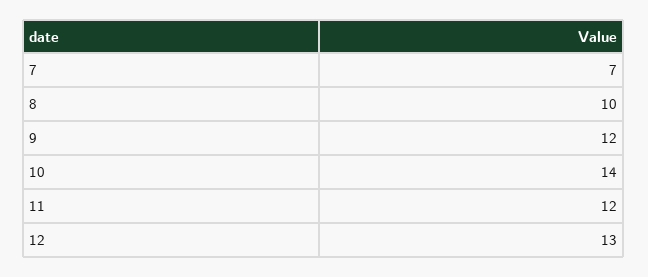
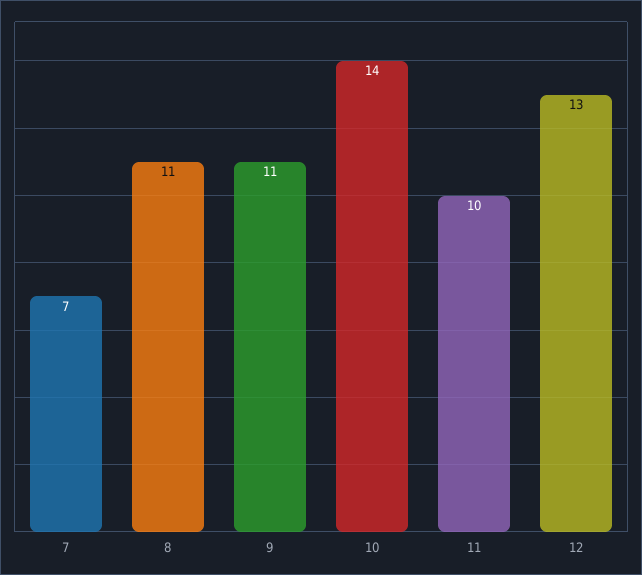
  {
    "7": 7,
-   "8": 10,
+   "8": 11,
-   "9": 12,
+   "9": 11,
    "10": 14,
-   "11": 12,
+   "11": 10,
    "12": 13
  }

